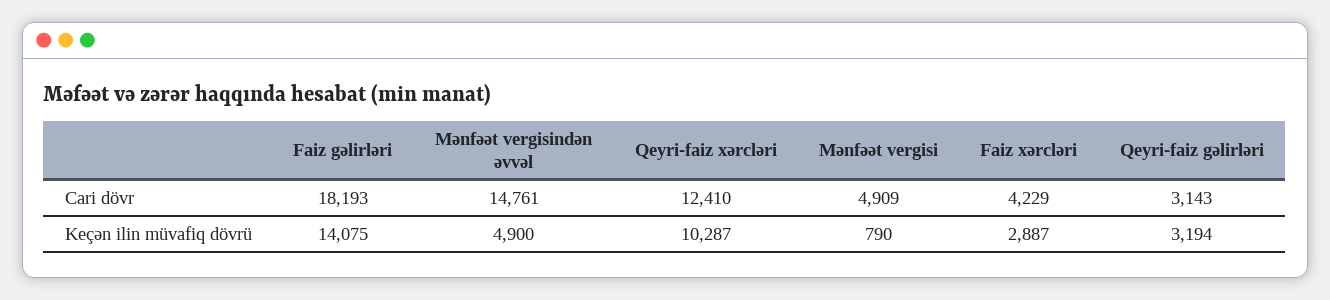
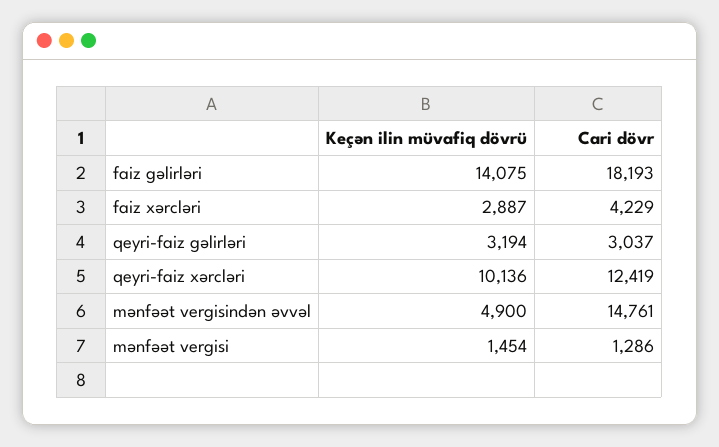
  {
    "Faiz gəlirləri": {
      "Cari dövr": 18193,
      "Keçən ilin müvafiq dövrü": 14075
    },
    "Mənfəət vergisindən əvvəl": {
      "Cari dövr": 14761,
      "Keçən ilin müvafiq dövrü": 4900
    },
    "Qeyri-faiz xərcləri": {
-     "Cari dövr": 12410,
+     "Cari dövr": 12419,
-     "Keçən ilin müvafiq dövrü": 10287
+     "Keçən ilin müvafiq dövrü": 10136
    },
    "Mənfəət vergisi": {
-     "Cari dövr": 4909,
+     "Cari dövr": 1286,
-     "Keçən ilin müvafiq dövrü": 790
+     "Keçən ilin müvafiq dövrü": 1454
    },
    "Faiz xərcləri": {
      "Cari dövr": 4229,
      "Keçən ilin müvafiq dövrü": 2887
    },
    "Qeyri-faiz gəlirləri": {
-     "Cari dövr": 3143,
+     "Cari dövr": 3037,
      "Keçən ilin müvafiq dövrü": 3194
    }
  }

